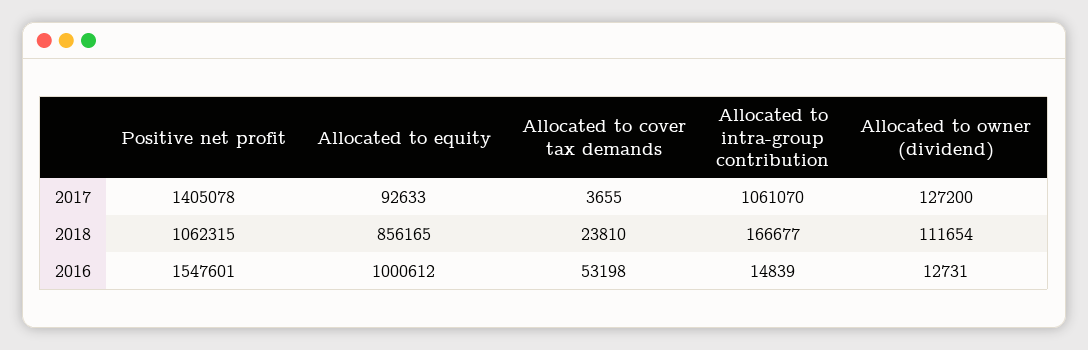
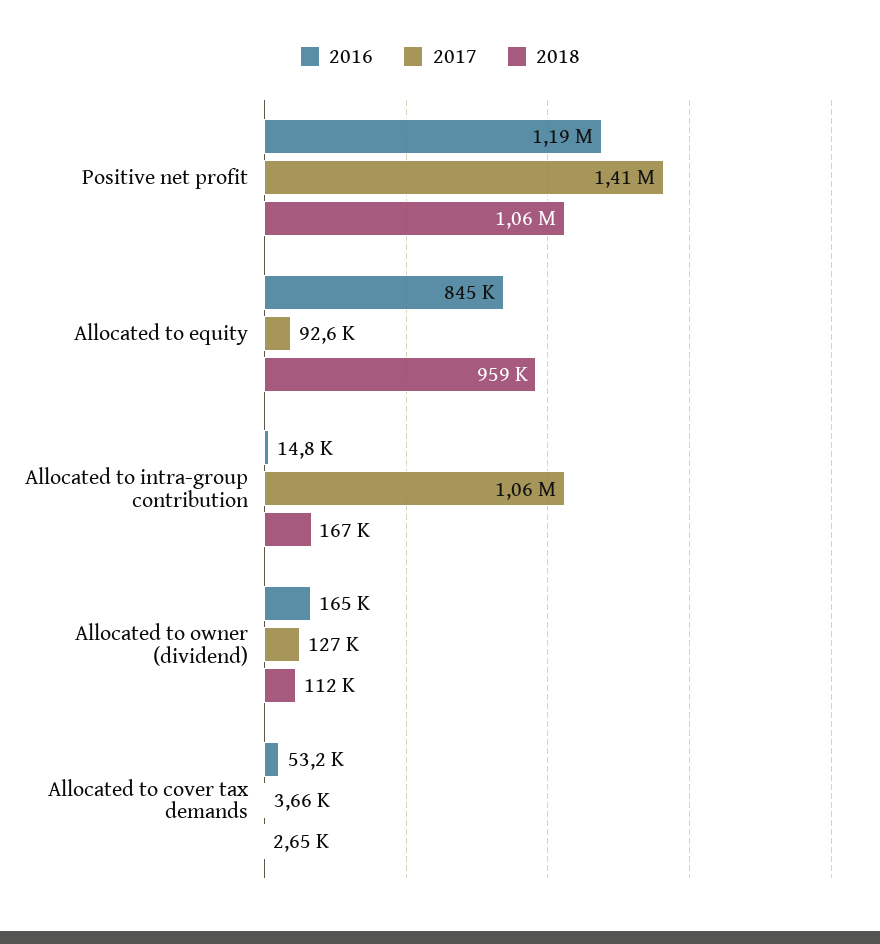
  {
    "2017": {
      "Positive net profit": 1405078,
      "Allocated to equity": 92633,
      "Allocated to cover tax demands": 3655,
      "Allocated to intra-group contribution": 1061070,
      "Allocated to owner (dividend)": 127200
    },
    "2018": {
      "Positive net profit": 1062315,
-     "Allocated to equity": 856165,
+     "Allocated to equity": 959000,
-     "Allocated to cover tax demands": 23810,
+     "Allocated to cover tax demands": 2650,
      "Allocated to intra-group contribution": 166677,
      "Allocated to owner (dividend)": 111654
    },
    "2016": {
-     "Positive net profit": 1547601,
+     "Positive net profit": 1190000,
-     "Allocated to equity": 1000612,
+     "Allocated to equity": 845000,
      "Allocated to cover tax demands": 53198,
      "Allocated to intra-group contribution": 14839,
-     "Allocated to owner (dividend)": 12731
+     "Allocated to owner (dividend)": 165000
    }
  }

